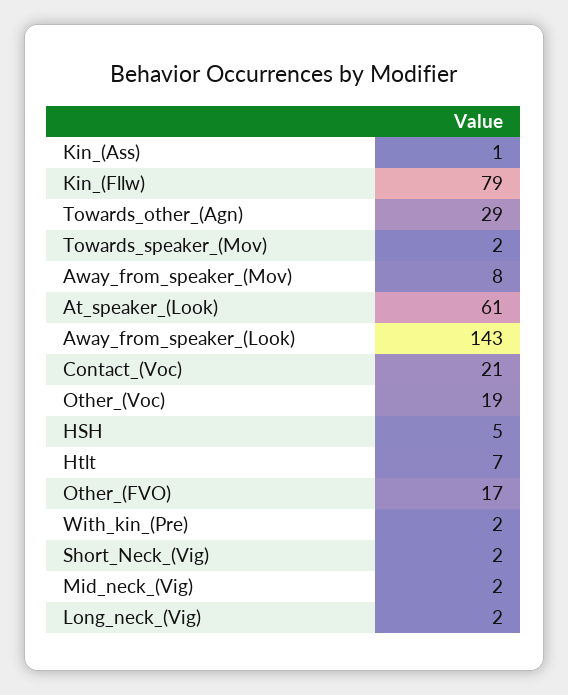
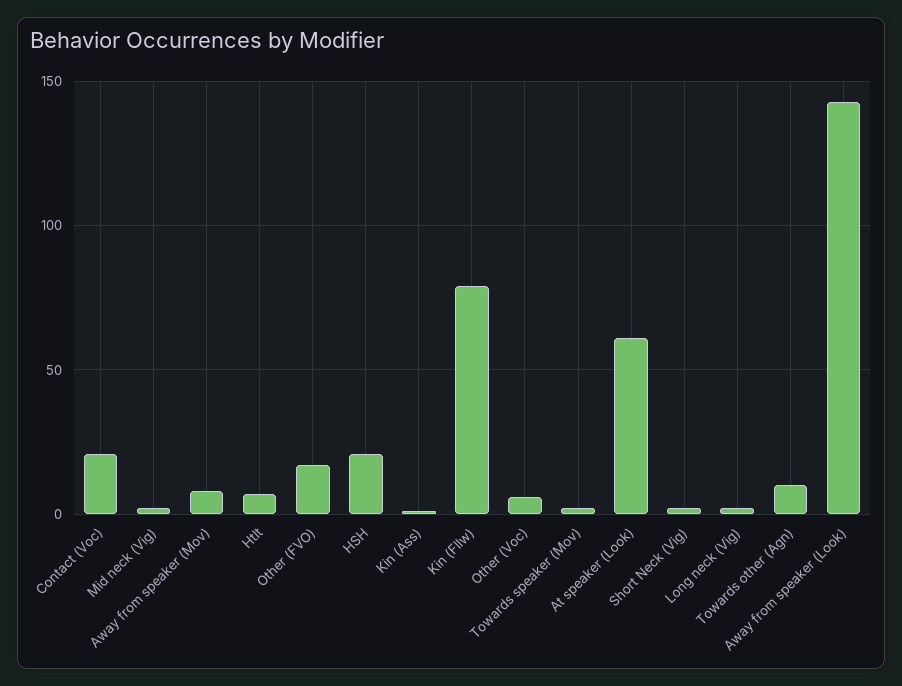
  {
    "Kin_(Ass)": 1,
    "Kin_(Fllw)": 79,
-   "Towards_other_(Agn)": 29,
+   "Towards_other_(Agn)": 10,
    "Towards_speaker_(Mov)": 2,
    "Away_from_speaker_(Mov)": 8,
    "At_speaker_(Look)": 61,
    "Away_from_speaker_(Look)": 143,
    "Contact_(Voc)": 21,
-   "Other_(Voc)": 19,
+   "Other_(Voc)": 5,
-   "HSH": 5,
+   "HSH": 20,
    "Htlt": 7,
    "Other_(FVO)": 17,
-   "With_kin_(Pre)": 2,
    "Short_Neck_(Vig)": 2,
    "Mid_neck_(Vig)": 2,
    "Long_neck_(Vig)": 2
  }

